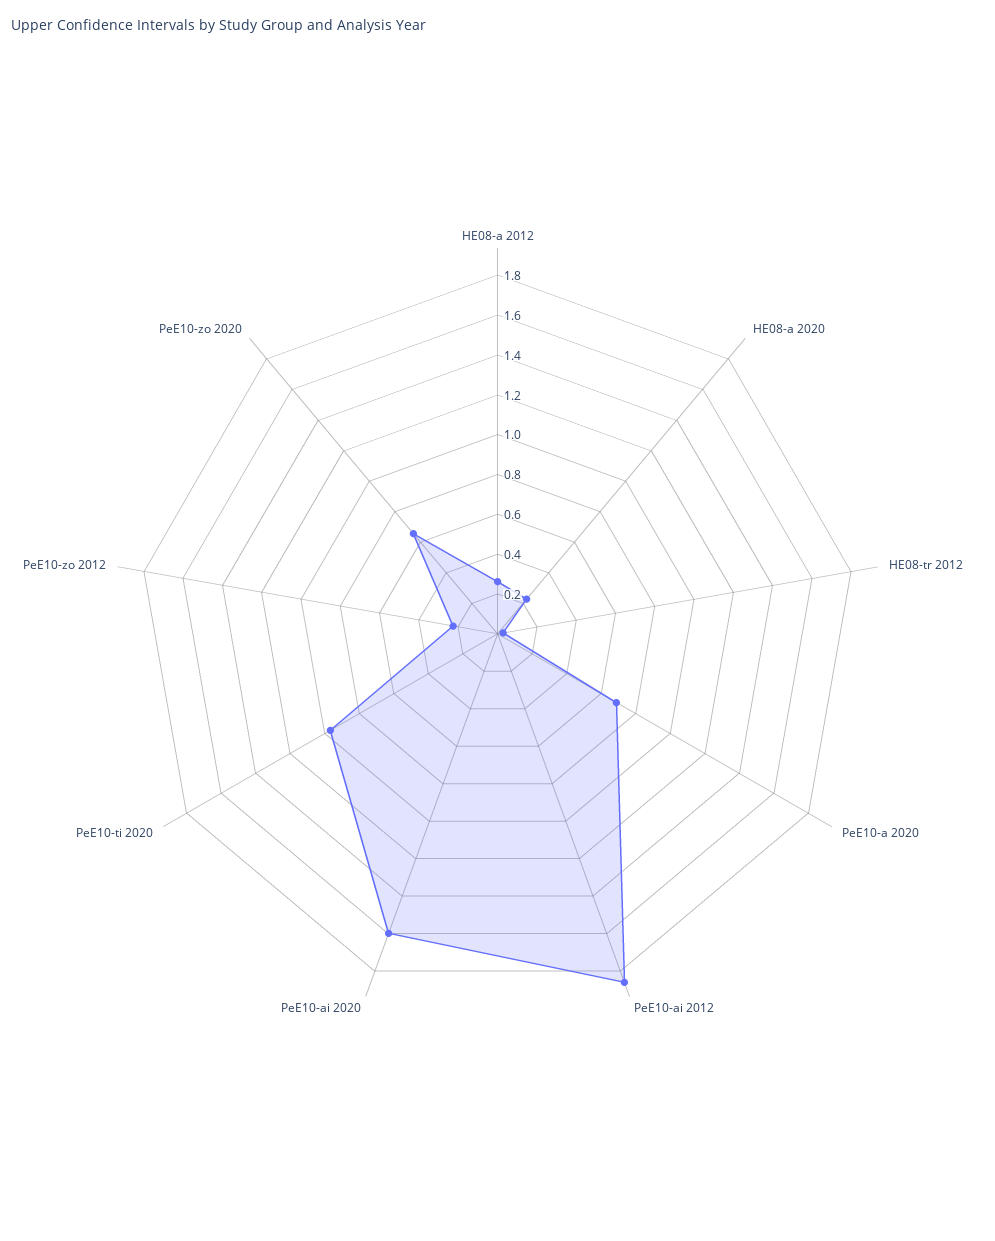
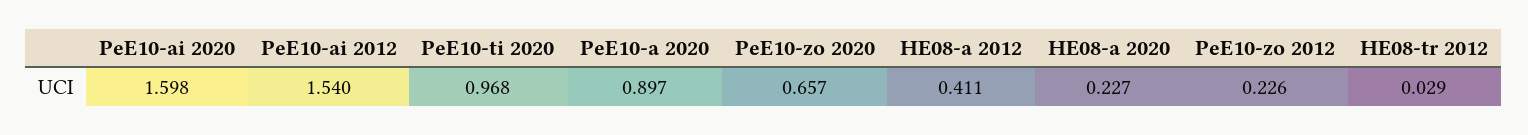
  {
-   "HE08-a 2012": 0.25,
+   "HE08-a 2012": 0.411,
    "HE08-a 2020": 0.227,
    "HE08-tr 2012": 0.029,
-   "PeE10-a 2020": 0.7,
+   "PeE10-a 2020": 0.897,
-   "PeE10-ai 2012": 1.85,
+   "PeE10-ai 2012": 1.54,
    "PeE10-ai 2020": 1.598,
    "PeE10-ti 2020": 0.968,
    "PeE10-zo 2012": 0.226,
    "PeE10-zo 2020": 0.657
  }

